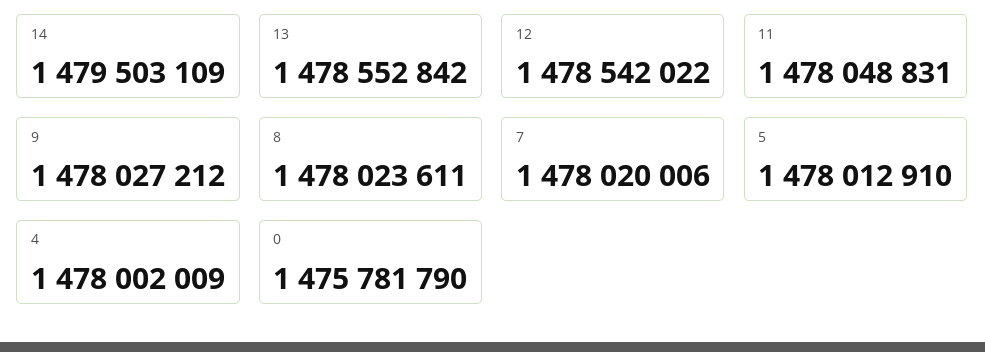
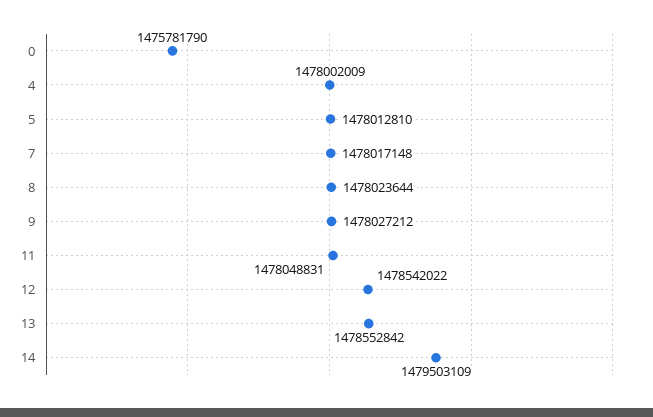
  {
    "14": 1479503109,
    "13": 1478552842,
    "12": 1478542022,
    "11": 1478048831,
    "9": 1478027212,
-   "8": 1478023611,
+   "8": 1478023644,
-   "7": 1478020006,
+   "7": 1478017148,
-   "5": 1478012910,
+   "5": 1478012810,
    "4": 1478002009,
    "0": 1475781790
  }

